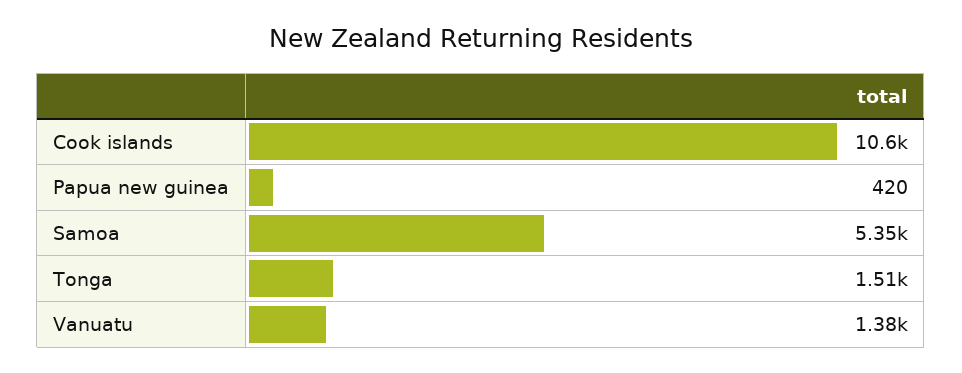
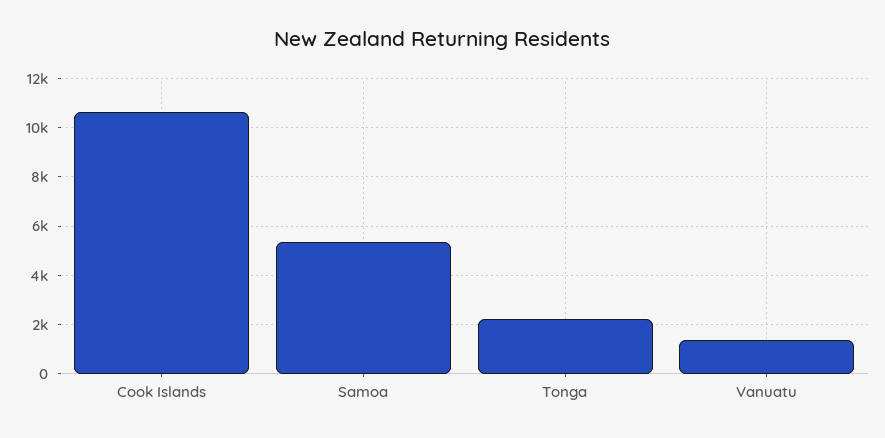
  {
    "Cook islands": 10600,
-   "Papua new guinea": 420,
    "Samoa": 5350,
-   "Tonga": 1510,
+   "Tonga": 2250,
    "Vanuatu": 1380
  }

